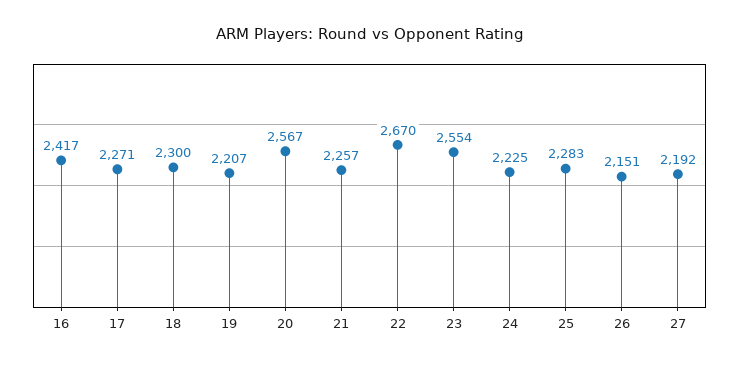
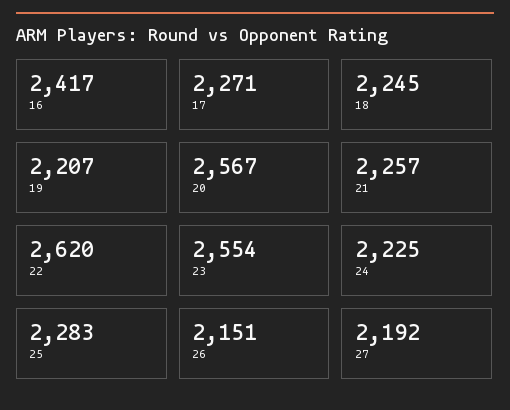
  {
    "16": 2417,
    "17": 2271,
-   "18": 2300,
+   "18": 2245,
    "19": 2207,
    "20": 2567,
    "21": 2257,
-   "22": 2670,
+   "22": 2620,
    "23": 2554,
    "24": 2225,
    "25": 2283,
    "26": 2151,
    "27": 2192
  }

